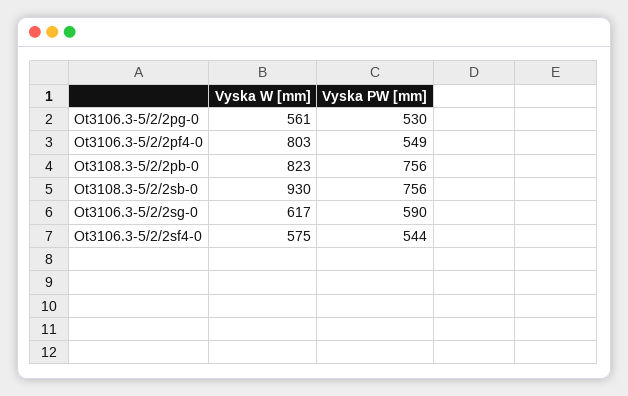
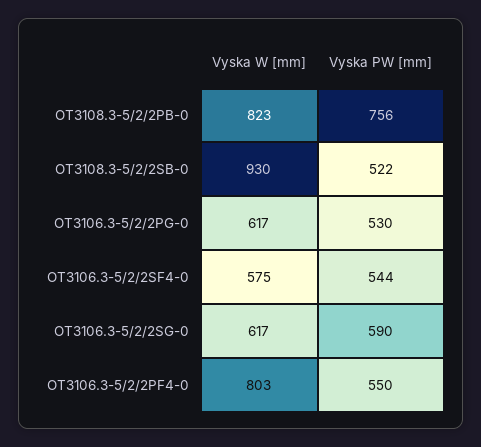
  {
    "Vyska W [mm]": {
-     "Ot3106.3-5/2/2pg-0": 561,
+     "Ot3106.3-5/2/2pg-0": 617,
      "Ot3106.3-5/2/2pf4-0": 803,
      "Ot3108.3-5/2/2pb-0": 823,
      "Ot3108.3-5/2/2sb-0": 930,
      "Ot3106.3-5/2/2sg-0": 617,
      "Ot3106.3-5/2/2sf4-0": 575
    },
    "Vyska PW [mm]": {
      "Ot3106.3-5/2/2pg-0": 530,
-     "Ot3106.3-5/2/2pf4-0": 549,
+     "Ot3106.3-5/2/2pf4-0": 550,
      "Ot3108.3-5/2/2pb-0": 756,
-     "Ot3108.3-5/2/2sb-0": 756,
+     "Ot3108.3-5/2/2sb-0": 522,
      "Ot3106.3-5/2/2sg-0": 590,
      "Ot3106.3-5/2/2sf4-0": 544
    }
  }

